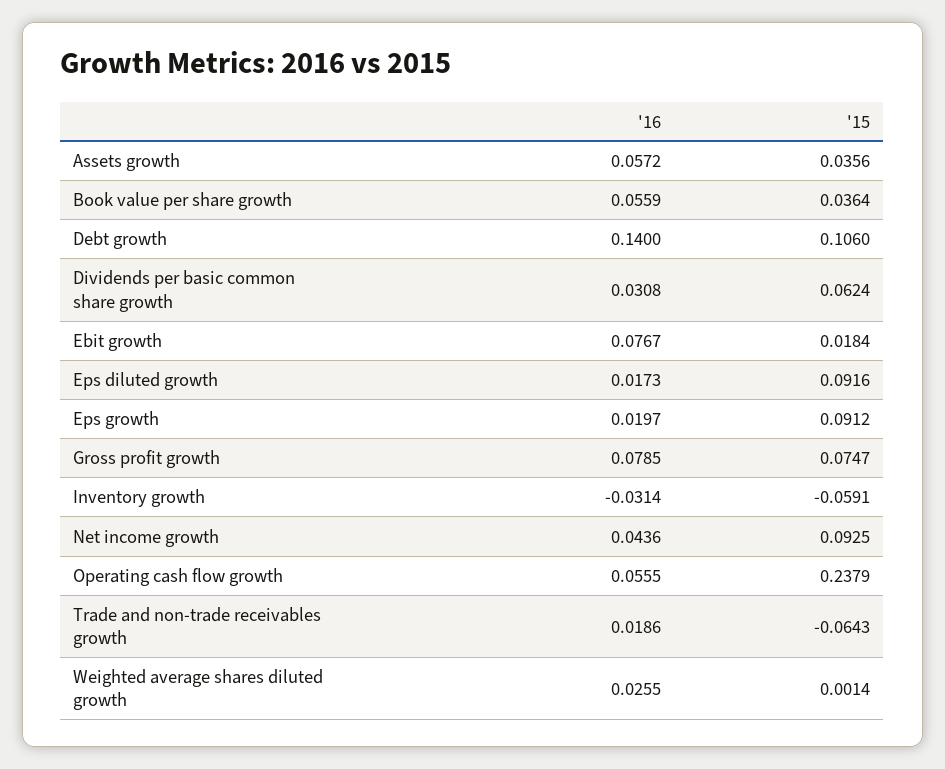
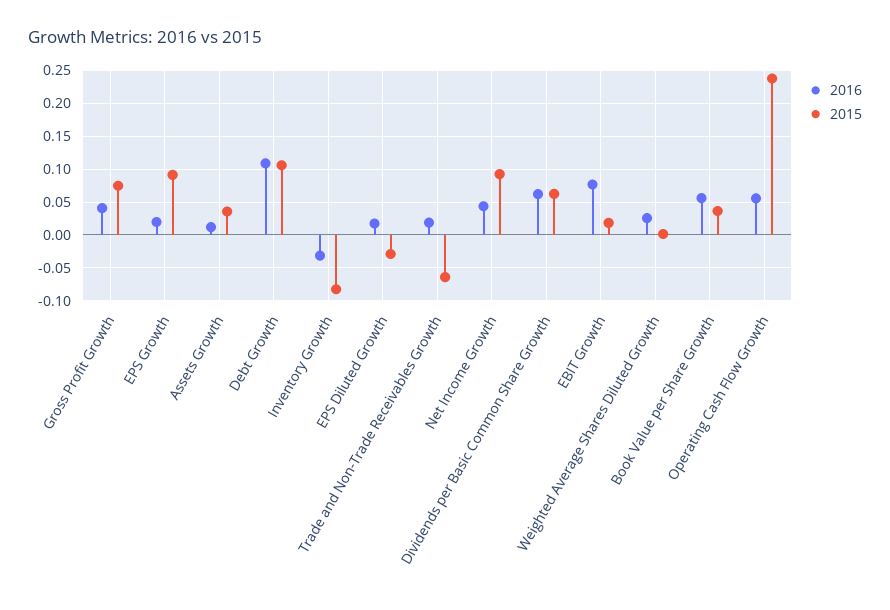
  {
    "'16": {
-     "Assets growth": 0.0572,
+     "Assets growth": 0.01,
      "Book value per share growth": 0.0559,
-     "Debt growth": 0.14,
+     "Debt growth": 0.11,
-     "Dividends per basic common share growth": 0.0308,
+     "Dividends per basic common share growth": 0.06,
      "Ebit growth": 0.0767,
      "Eps diluted growth": 0.0173,
      "Eps growth": 0.0197,
-     "Gross profit growth": 0.0785,
+     "Gross profit growth": 0.04,
      "Inventory growth": -0.0314,
      "Net income growth": 0.0436,
      "Operating cash flow growth": 0.0555,
      "Trade and non-trade receivables growth": 0.0186,
      "Weighted average shares diluted growth": 0.0255
    },
    "'15": {
      "Assets growth": 0.0356,
      "Book value per share growth": 0.0364,
      "Debt growth": 0.106,
      "Dividends per basic common share growth": 0.0624,
      "Ebit growth": 0.0184,
-     "Eps diluted growth": 0.0916,
+     "Eps diluted growth": -0.03,
      "Eps growth": 0.0912,
      "Gross profit growth": 0.0747,
-     "Inventory growth": -0.0591,
+     "Inventory growth": -0.08,
      "Net income growth": 0.0925,
      "Operating cash flow growth": 0.2379,
      "Trade and non-trade receivables growth": -0.0643,
      "Weighted average shares diluted growth": 0.0014
    }
  }

